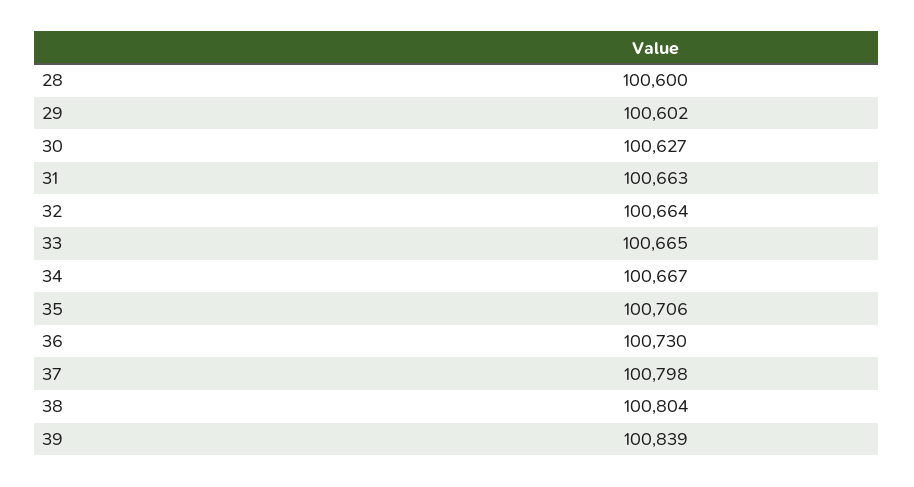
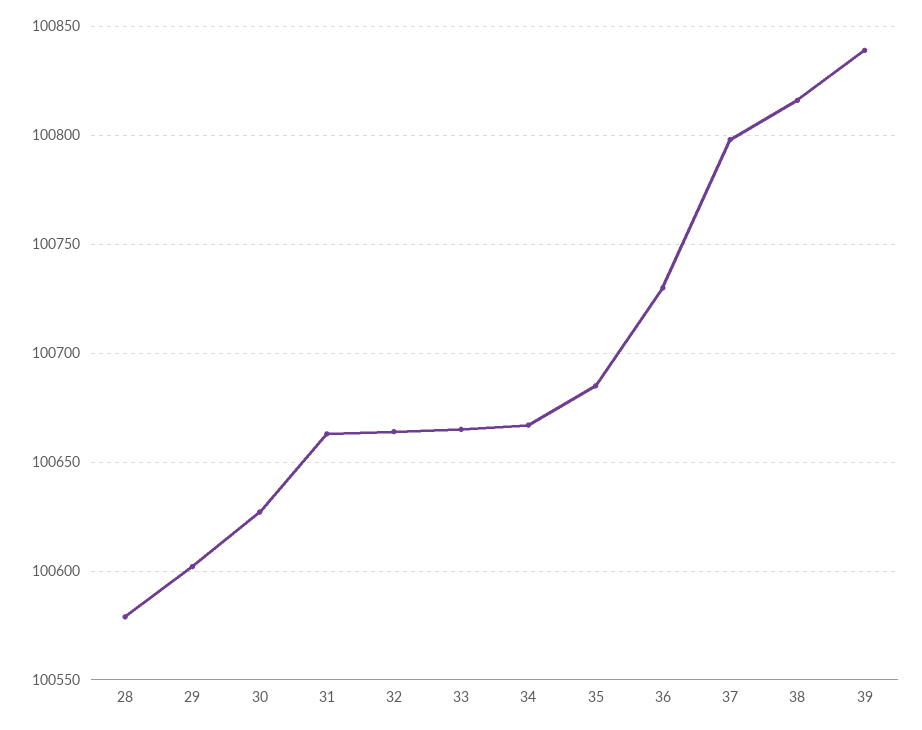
  {
-   "28": 100600,
+   "28": 100580,
    "29": 100602,
    "30": 100627,
    "31": 100663,
    "32": 100664,
    "33": 100665,
    "34": 100667,
-   "35": 100706,
+   "35": 100685,
    "36": 100730,
    "37": 100798,
-   "38": 100804,
+   "38": 100815,
    "39": 100839
  }

